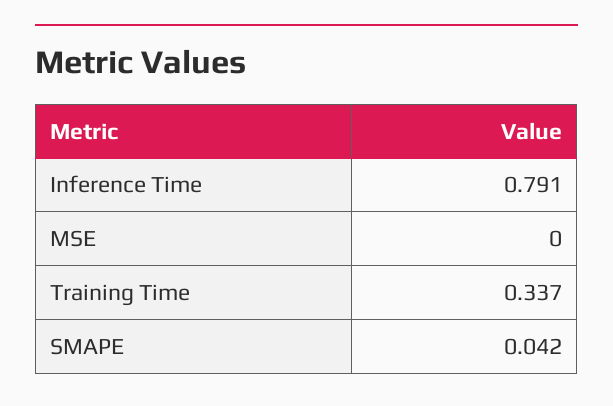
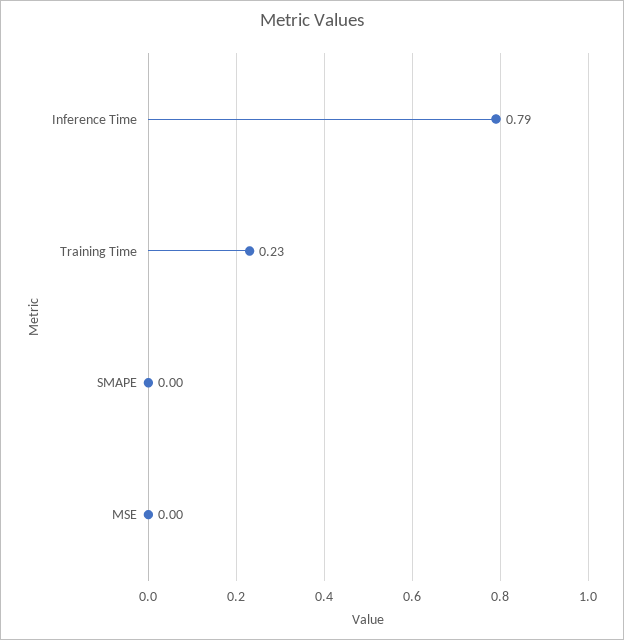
  {
    "Inference Time": 0.791,
    "MSE": 0,
-   "Training Time": 0.337,
+   "Training Time": 0.23,
-   "SMAPE": 0.042
+   "SMAPE": 0
  }

